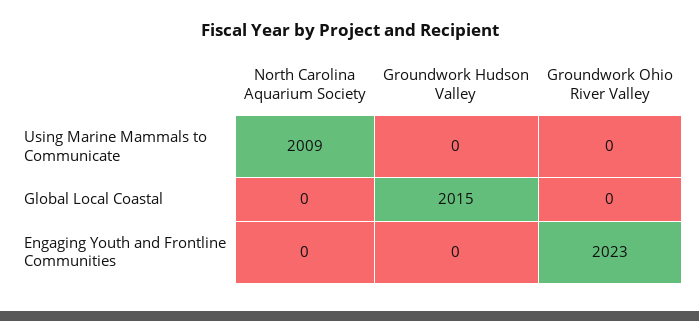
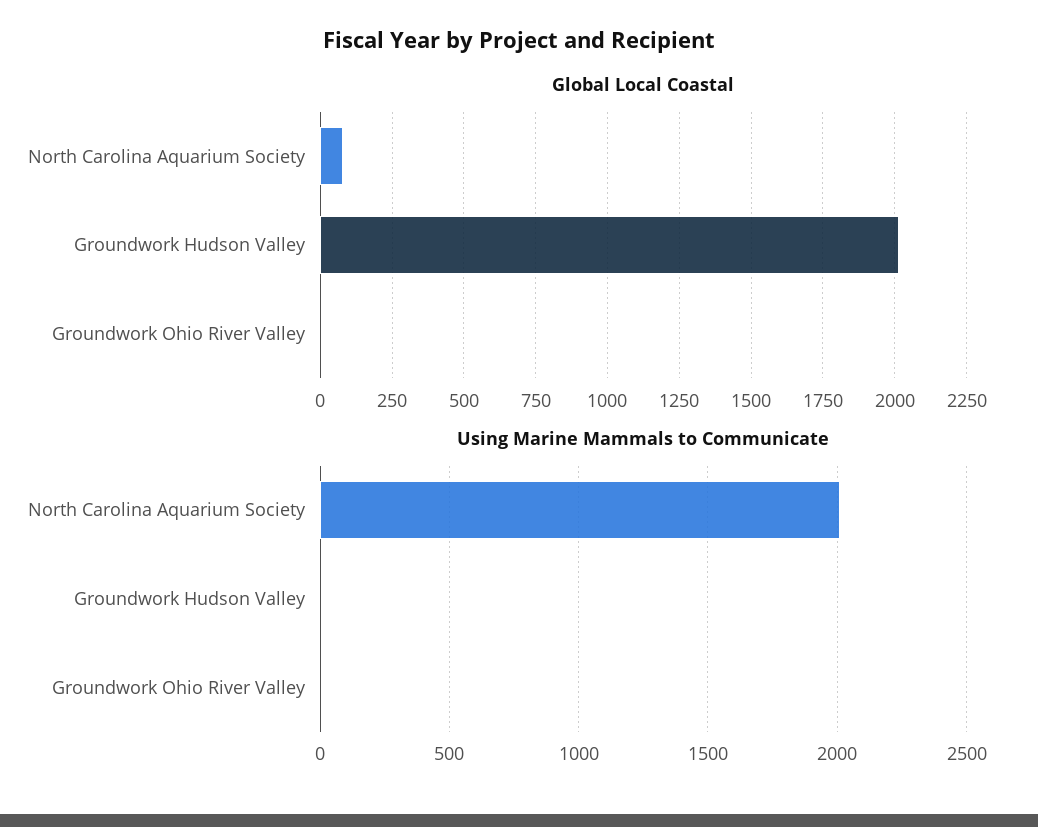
  {
    "Using Marine Mammals to Communicate": {
      "North Carolina Aquarium Society": 2009,
      "Groundwork Hudson Valley": 0,
      "Groundwork Ohio River Valley": 0
    },
    "Global Local Coastal": {
-     "North Carolina Aquarium Society": 0,
+     "North Carolina Aquarium Society": 75,
      "Groundwork Hudson Valley": 2015,
      "Groundwork Ohio River Valley": 0
-   },
+   }
-   "Engaging Youth and Frontline Communities": {
-     "North Carolina Aquarium Society": 0,
-     "Groundwork Hudson Valley": 0,
-     "Groundwork Ohio River Valley": 2023
-   }
  }

